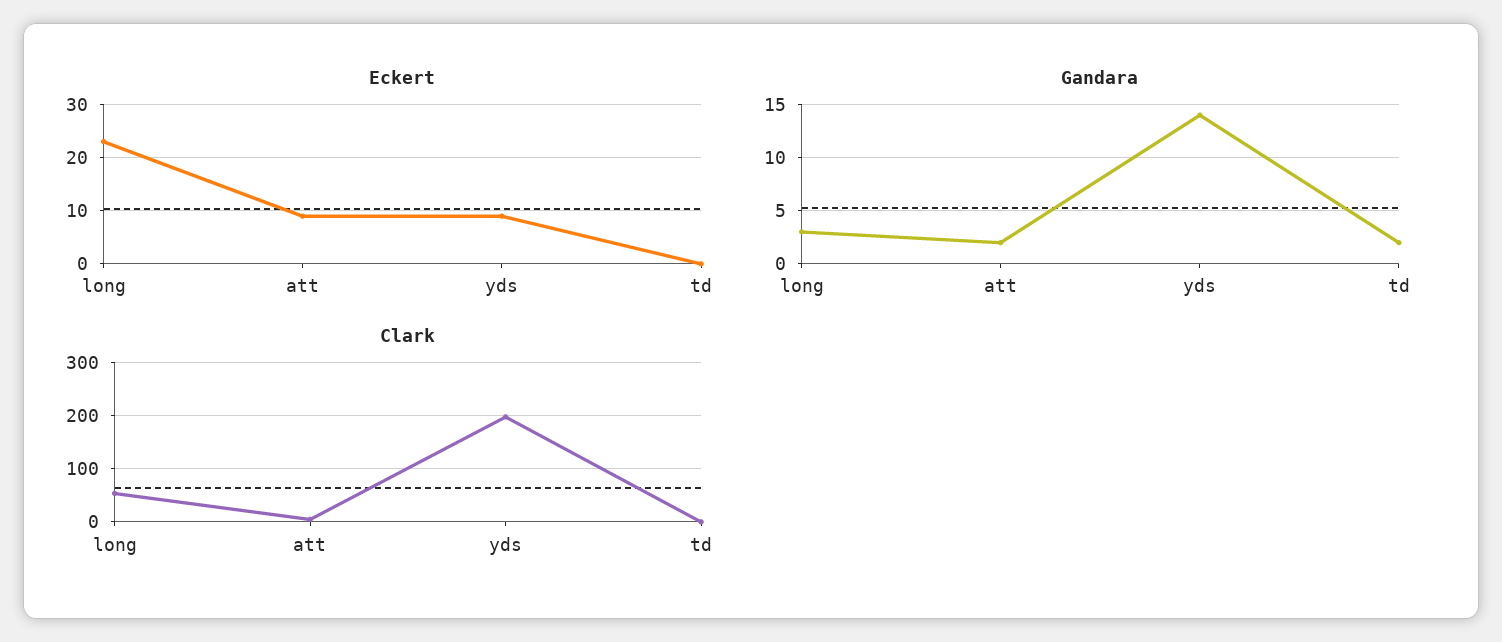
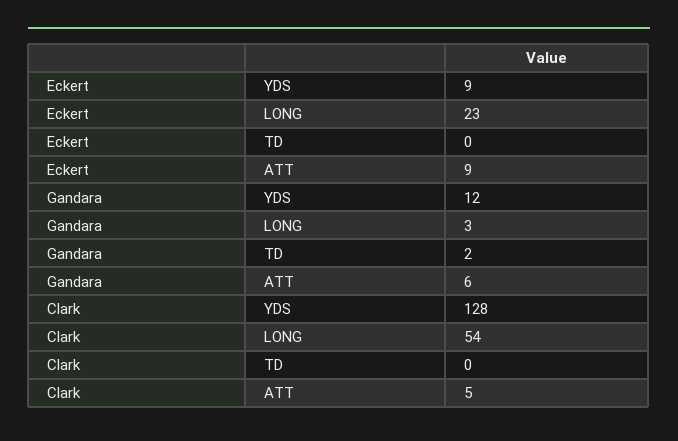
  {
    "Eckert": {
      "long": 23,
      "att": 9,
      "yds": 9,
      "td": 0
    },
    "Gandara": {
      "long": 3,
-     "att": 2,
+     "att": 6,
-     "yds": 14,
+     "yds": 12,
      "td": 2
    },
    "Clark": {
      "long": 54,
      "att": 5,
-     "yds": 200,
+     "yds": 128,
      "td": 0
    }
  }

